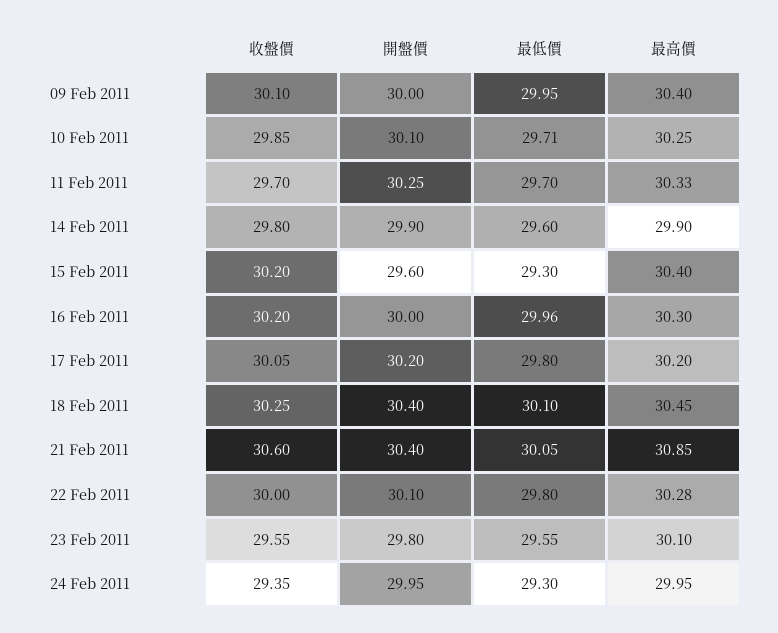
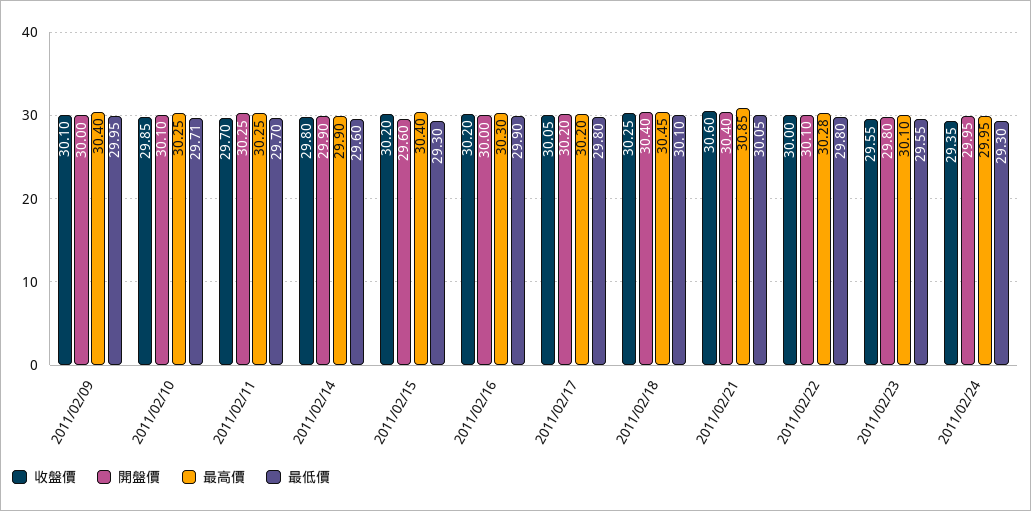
  {
    "收盤價": {
      "09 Feb 2011": 30.1,
      "10 Feb 2011": 29.85,
      "11 Feb 2011": 29.7,
      "14 Feb 2011": 29.8,
      "15 Feb 2011": 30.2,
      "16 Feb 2011": 30.2,
      "17 Feb 2011": 30.05,
      "18 Feb 2011": 30.25,
      "21 Feb 2011": 30.6,
      "22 Feb 2011": 30,
      "23 Feb 2011": 29.55,
      "24 Feb 2011": 29.35
    },
    "開盤價": {
      "09 Feb 2011": 30,
      "10 Feb 2011": 30.1,
      "11 Feb 2011": 30.25,
      "14 Feb 2011": 29.9,
      "15 Feb 2011": 29.6,
      "16 Feb 2011": 30,
      "17 Feb 2011": 30.2,
      "18 Feb 2011": 30.4,
      "21 Feb 2011": 30.4,
      "22 Feb 2011": 30.1,
      "23 Feb 2011": 29.8,
      "24 Feb 2011": 29.95
    },
    "最低價": {
      "09 Feb 2011": 29.95,
      "10 Feb 2011": 29.71,
      "11 Feb 2011": 29.7,
      "14 Feb 2011": 29.6,
      "15 Feb 2011": 29.3,
-     "16 Feb 2011": 29.96,
+     "16 Feb 2011": 29.9,
      "17 Feb 2011": 29.8,
      "18 Feb 2011": 30.1,
      "21 Feb 2011": 30.05,
      "22 Feb 2011": 29.8,
      "23 Feb 2011": 29.55,
      "24 Feb 2011": 29.3
    },
    "最高價": {
      "09 Feb 2011": 30.4,
      "10 Feb 2011": 30.25,
-     "11 Feb 2011": 30.33,
+     "11 Feb 2011": 30.25,
      "14 Feb 2011": 29.9,
      "15 Feb 2011": 30.4,
      "16 Feb 2011": 30.3,
      "17 Feb 2011": 30.2,
      "18 Feb 2011": 30.45,
      "21 Feb 2011": 30.85,
      "22 Feb 2011": 30.28,
      "23 Feb 2011": 30.1,
      "24 Feb 2011": 29.95
    }
  }

